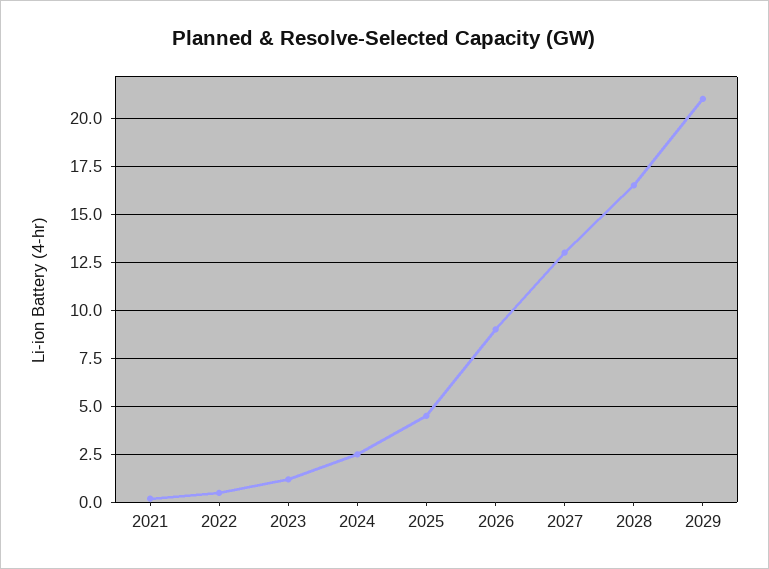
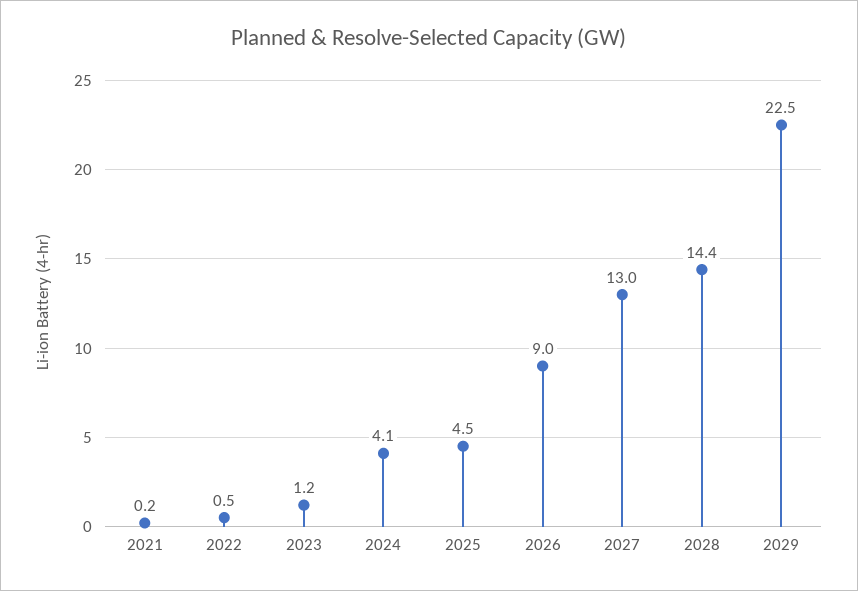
  {
    "2021": 0.2,
    "2022": 0.5,
    "2023": 1.2,
-   "2024": 2.5,
+   "2024": 4.1,
    "2025": 4.5,
    "2026": 9,
    "2027": 13,
-   "2028": 16.5,
+   "2028": 14.4,
-   "2029": 21
+   "2029": 22.5
  }

